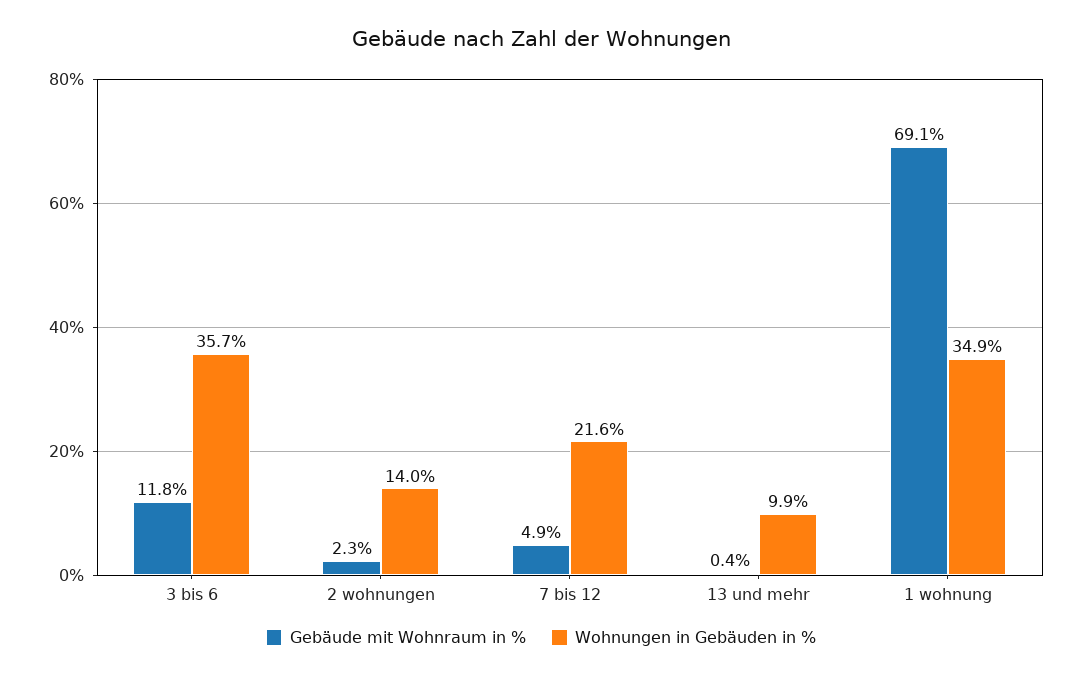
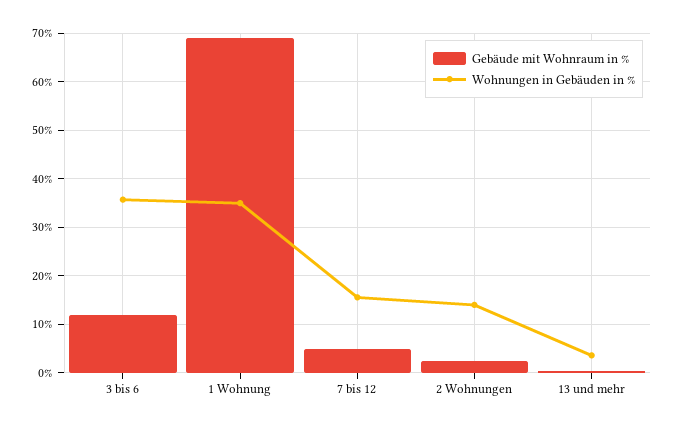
  {
    "Gebäude mit Wohnraum in %": {
      "3 bis 6": 11.8,
      "2 wohnungen": 2.3,
      "7 bis 12": 4.9,
      "13 und mehr": 0.4,
      "1 wohnung": 69.1
    },
    "Wohnungen in Gebäuden in %": {
      "3 bis 6": 35.7,
      "2 wohnungen": 14,
-     "7 bis 12": 21.6,
+     "7 bis 12": 16,
-     "13 und mehr": 9.9,
+     "13 und mehr": 4,
      "1 wohnung": 34.9
    }
  }

